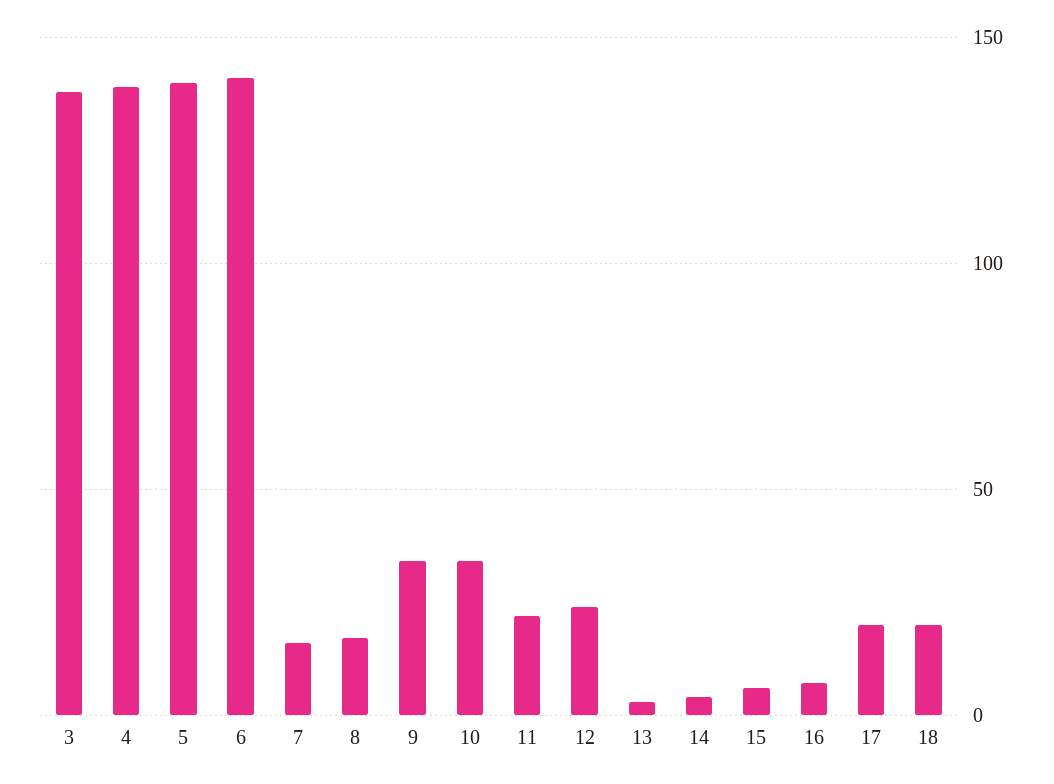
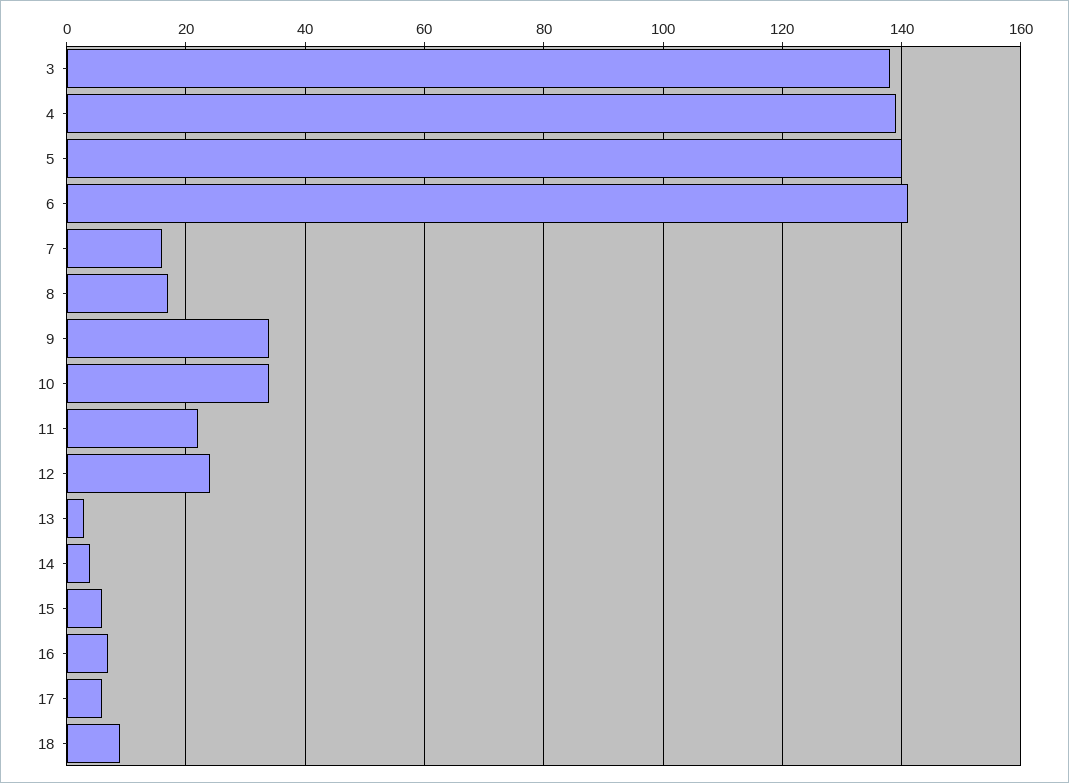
  {
    "3": 140,
    "4": 140,
    "5": 140,
    "6": 140,
    "7": 15,
    "8": 15,
    "9": 35,
    "10": 35,
    "11": 20,
    "12": 25,
    "13": 5,
    "14": 5,
    "15": 5,
    "16": 5,
-   "17": 20,
+   "17": 5,
-   "18": 20
+   "18": 10
  }

